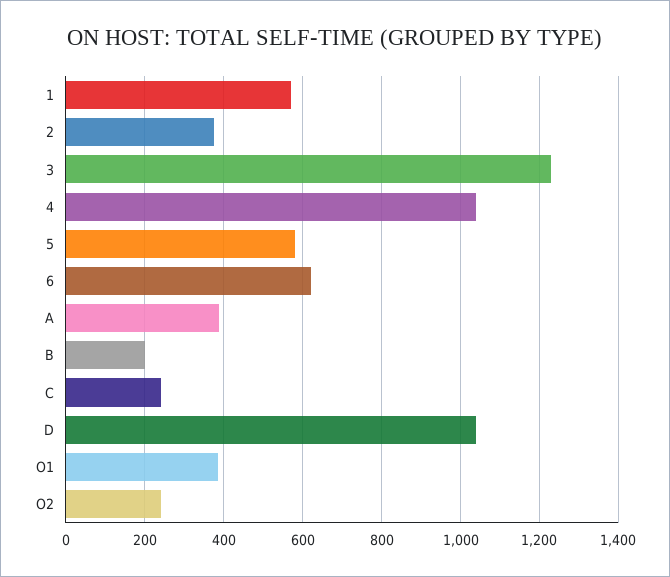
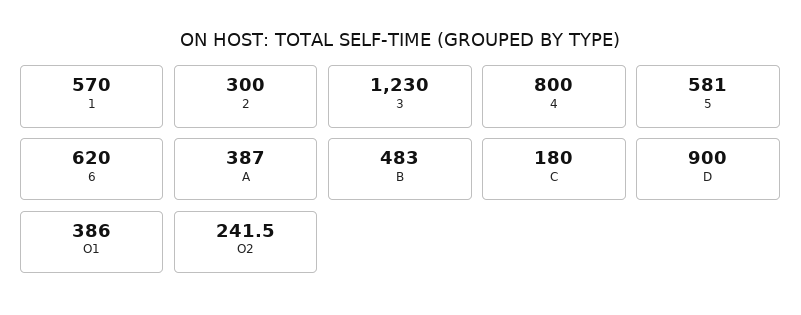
  {
    "1": 570,
-   "2": 380,
+   "2": 300,
    "3": 1230,
-   "4": 1040,
+   "4": 800,
    "5": 581,
    "6": 620,
    "A": 387,
-   "B": 200,
+   "B": 483,
-   "C": 240,
+   "C": 180,
-   "D": 1040,
+   "D": 900,
    "O1": 386,
    "O2": 241.5
  }

